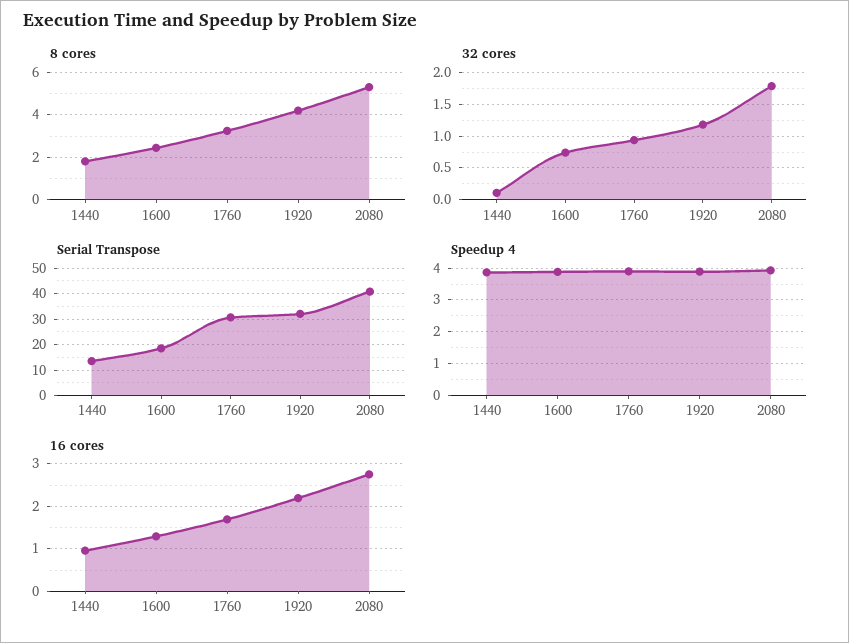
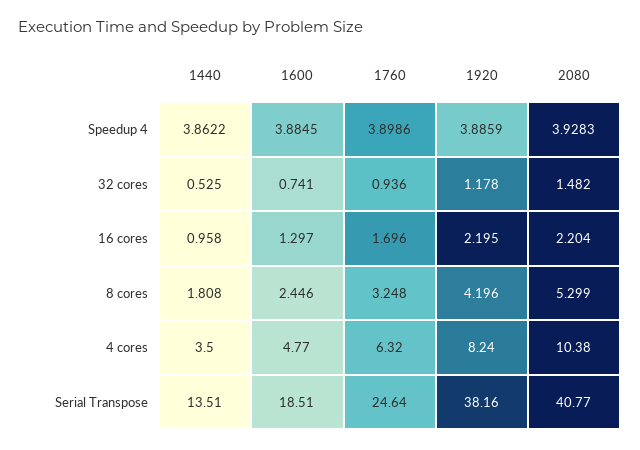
  {
    "8 cores": {
      "1440": 1.808,
      "1600": 2.446,
      "1760": 3.248,
      "1920": 4.196,
      "2080": 5.299
    },
    "32 cores": {
-     "1440": 0.1,
+     "1440": 0.525,
      "1600": 0.741,
      "1760": 0.936,
      "1920": 1.178,
-     "2080": 1.8
+     "2080": 1.482
    },
    "Serial Transpose": {
      "1440": 13.51,
      "1600": 18.51,
-     "1760": 30,
+     "1760": 24.64,
-     "1920": 32.5,
+     "1920": 38.16,
      "2080": 40.77
    },
    "Speedup 4": {
      "1440": 3.8622,
      "1600": 3.8845,
      "1760": 3.8986,
      "1920": 3.8859,
      "2080": 3.9283
    },
    "16 cores": {
      "1440": 0.958,
      "1600": 1.297,
      "1760": 1.696,
      "1920": 2.195,
-     "2080": 2.8
+     "2080": 2.204
-   }
+   },
+   "4 cores": {
+     "1440": 3.5,
+     "1600": 4.77,
+     "1760": 6.32,
+     "1920": 8.24,
+     "2080": 10.38
+   }
  }

